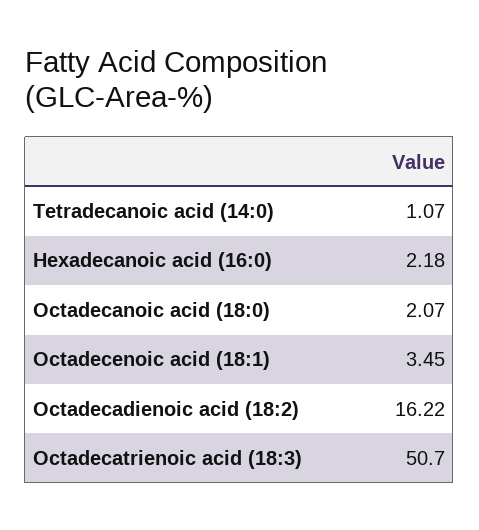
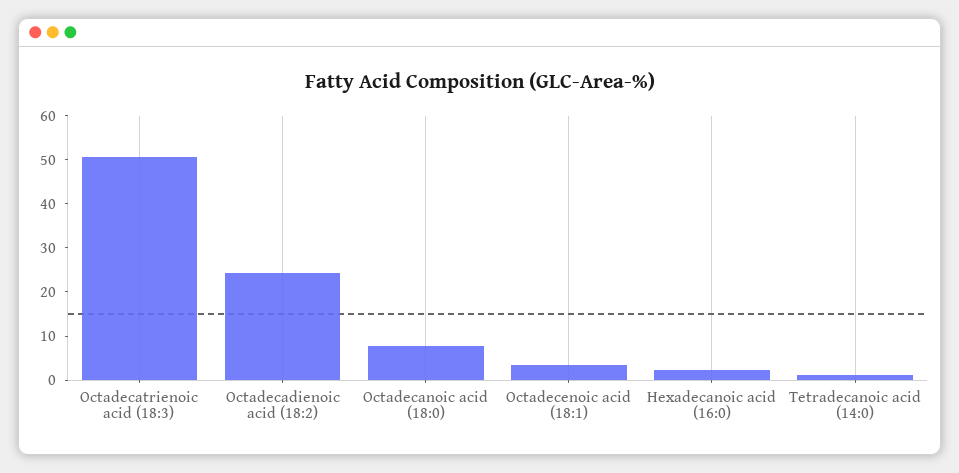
  {
    "Tetradecanoic acid (14:0)": 1.07,
    "Hexadecanoic acid (16:0)": 2.18,
-   "Octadecanoic acid (18:0)": 2.07,
+   "Octadecanoic acid (18:0)": 8,
    "Octadecenoic acid (18:1)": 3.45,
-   "Octadecadienoic acid (18:2)": 16.22,
+   "Octadecadienoic acid (18:2)": 24,
    "Octadecatrienoic acid (18:3)": 50.7
  }

